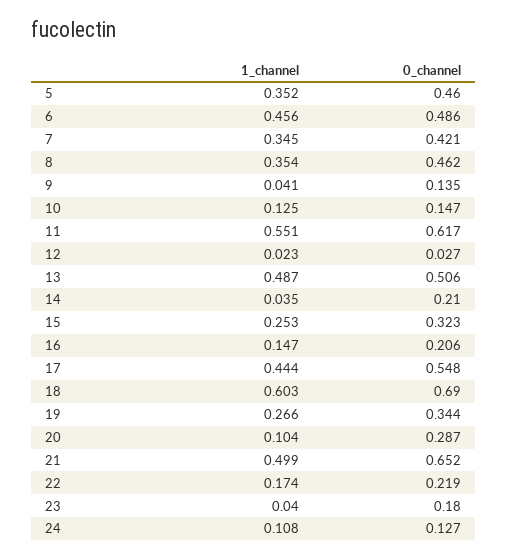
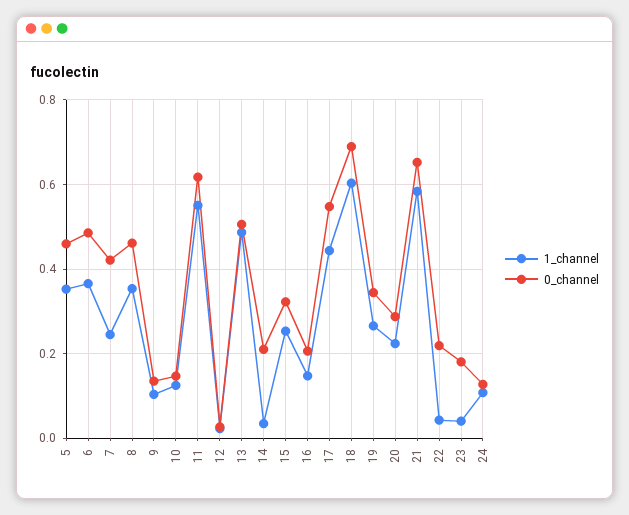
  {
    "1_channel": {
      "5": 0.352,
-     "6": 0.456,
+     "6": 0.36,
-     "7": 0.345,
+     "7": 0.24,
      "8": 0.354,
-     "9": 0.041,
+     "9": 0.1,
      "10": 0.125,
      "11": 0.551,
      "12": 0.023,
      "13": 0.487,
      "14": 0.035,
      "15": 0.253,
      "16": 0.147,
      "17": 0.444,
      "18": 0.603,
      "19": 0.266,
-     "20": 0.104,
+     "20": 0.22,
-     "21": 0.499,
+     "21": 0.58,
-     "22": 0.174,
+     "22": 0.04,
      "23": 0.04,
      "24": 0.108
    },
    "0_channel": {
      "5": 0.46,
      "6": 0.486,
      "7": 0.421,
      "8": 0.462,
      "9": 0.135,
      "10": 0.147,
      "11": 0.617,
      "12": 0.027,
      "13": 0.506,
      "14": 0.21,
      "15": 0.323,
      "16": 0.206,
      "17": 0.548,
      "18": 0.69,
      "19": 0.344,
      "20": 0.287,
      "21": 0.652,
      "22": 0.219,
      "23": 0.18,
      "24": 0.127
    }
  }

